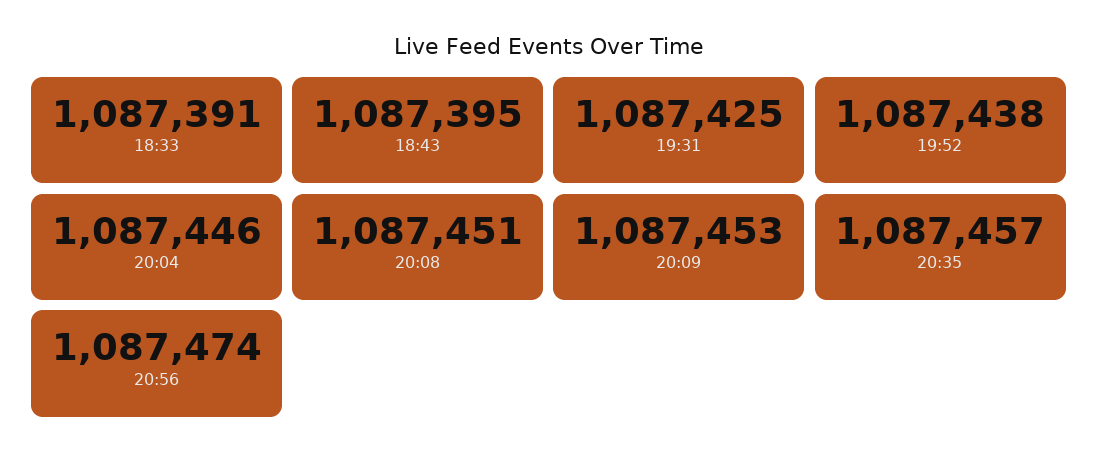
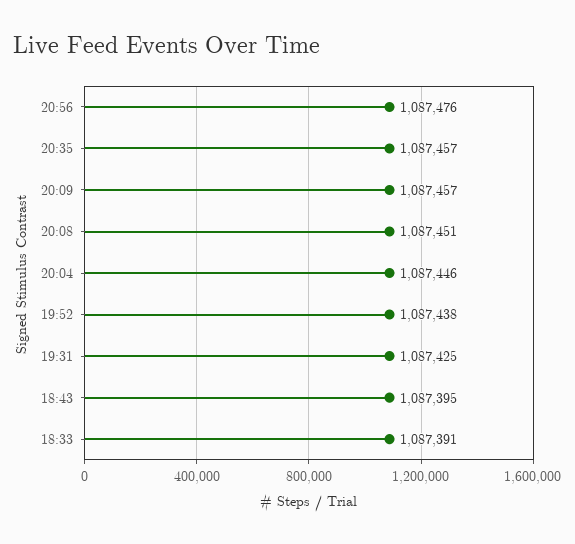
  {
    "18:33": 1087391,
    "18:43": 1087395,
    "19:31": 1087425,
    "19:52": 1087438,
    "20:04": 1087446,
    "20:08": 1087451,
-   "20:09": 1087453,
+   "20:09": 1087457,
    "20:35": 1087457,
-   "20:56": 1087474
+   "20:56": 1087476
  }

